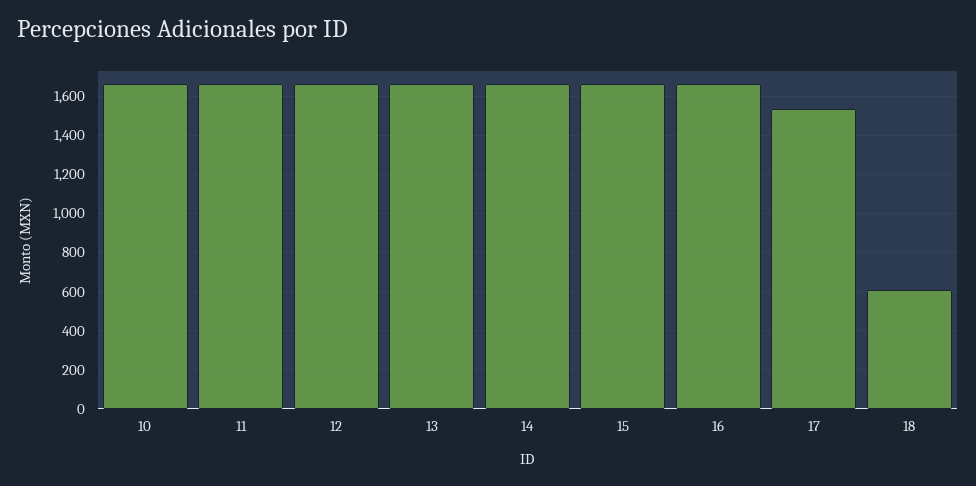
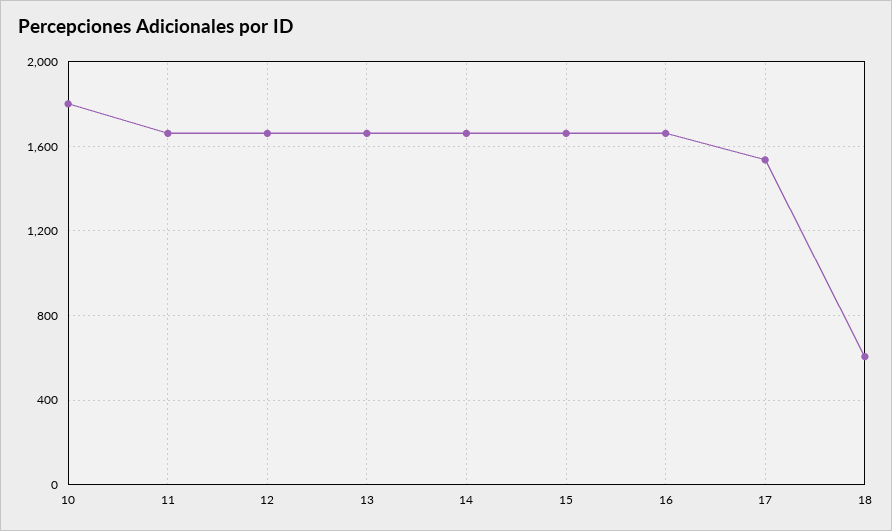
  {
-   "10": 1650,
+   "10": 1800,
    "11": 1650,
    "12": 1650,
    "13": 1650,
    "14": 1650,
    "15": 1650,
    "16": 1650,
    "17": 1550,
    "18": 600
  }

